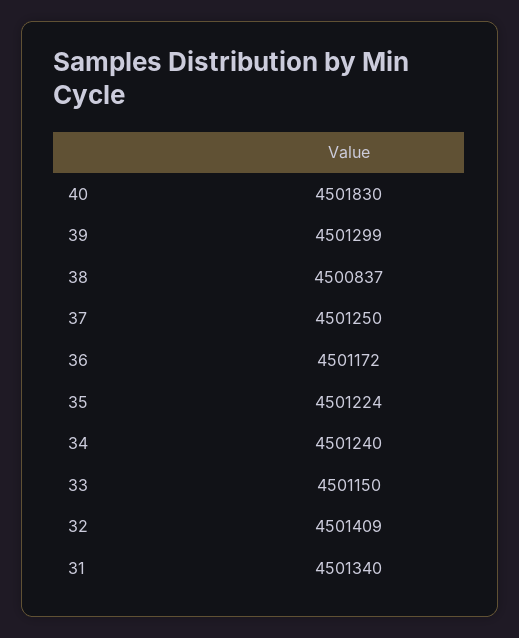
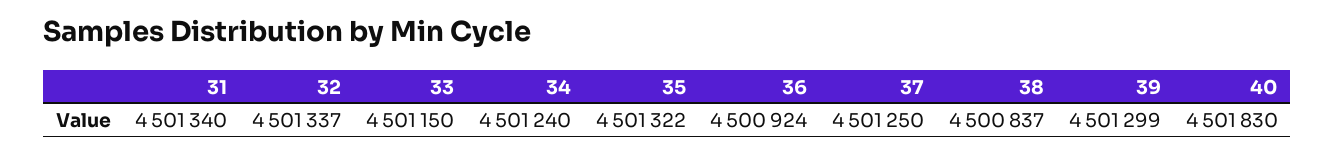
  {
    "40": 4501830,
    "39": 4501299,
    "38": 4500837,
    "37": 4501250,
-   "36": 4501172,
+   "36": 4500924,
-   "35": 4501224,
+   "35": 4501322,
    "34": 4501240,
    "33": 4501150,
-   "32": 4501409,
+   "32": 4501337,
    "31": 4501340
  }

